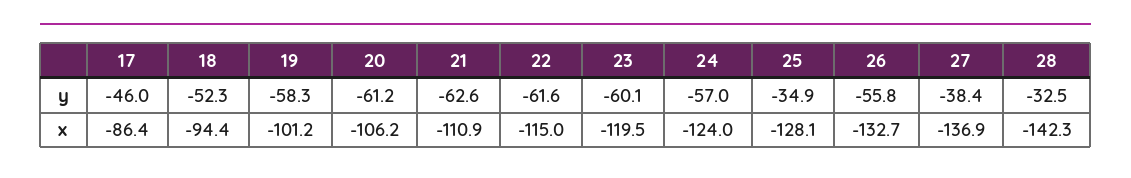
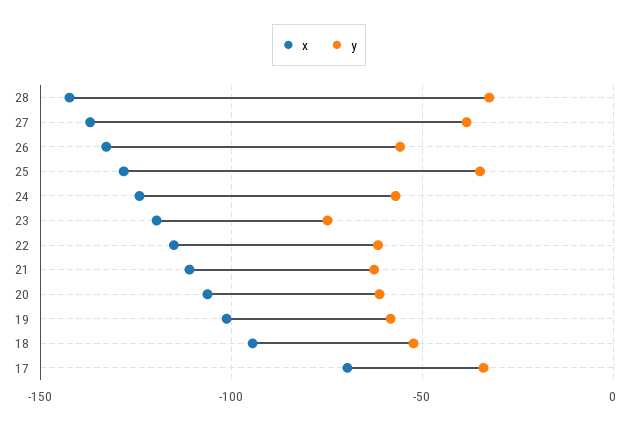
  {
    "y": {
-     "17": -46,
+     "17": -35,
      "18": -52.3,
      "19": -58.3,
      "20": -61.2,
      "21": -62.6,
      "22": -61.6,
-     "23": -60.1,
+     "23": -75,
      "24": -57,
      "25": -34.9,
      "26": -55.8,
      "27": -38.4,
      "28": -32.5
    },
    "x": {
-     "17": -86.4,
+     "17": -70,
      "18": -94.4,
      "19": -101.2,
      "20": -106.2,
      "21": -110.9,
      "22": -115,
      "23": -119.5,
      "24": -124,
      "25": -128.1,
      "26": -132.7,
      "27": -136.9,
      "28": -142.3
    }
  }

